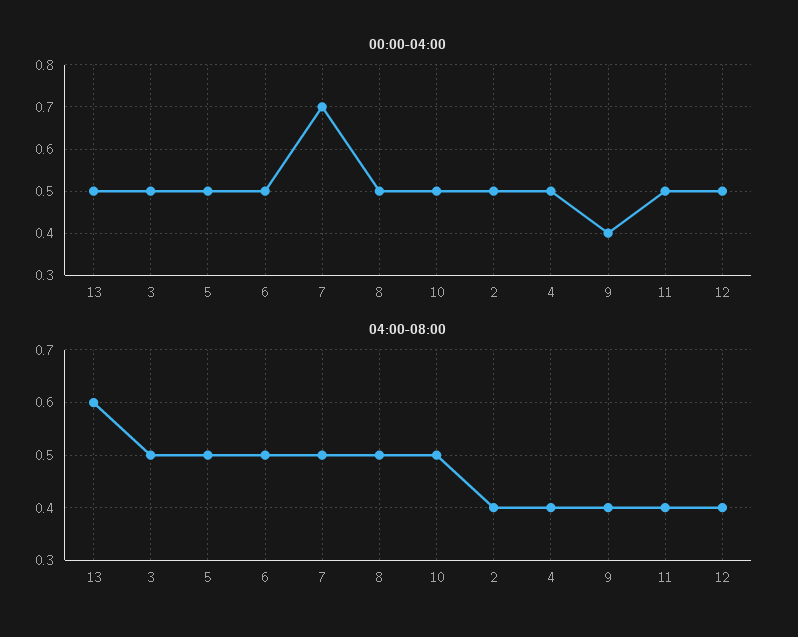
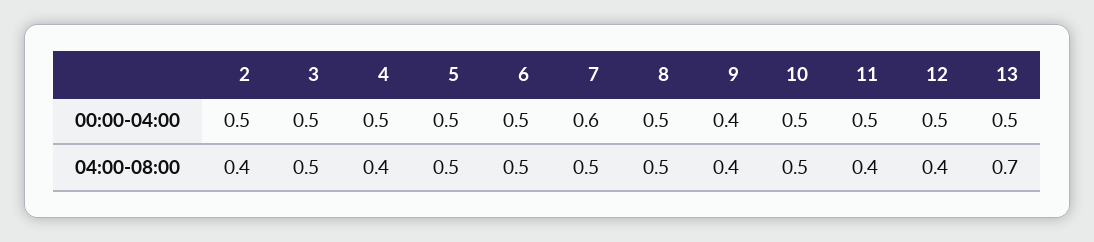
  {
    "00:00-04:00": {
      "13": 0.5,
      "3": 0.5,
      "5": 0.5,
      "6": 0.5,
-     "7": 0.7,
+     "7": 0.6,
      "8": 0.5,
      "10": 0.5,
      "2": 0.5,
      "4": 0.5,
      "9": 0.4,
      "11": 0.5,
      "12": 0.5
    },
    "04:00-08:00": {
-     "13": 0.6,
+     "13": 0.7,
      "3": 0.5,
      "5": 0.5,
      "6": 0.5,
      "7": 0.5,
      "8": 0.5,
      "10": 0.5,
      "2": 0.4,
      "4": 0.4,
      "9": 0.4,
      "11": 0.4,
      "12": 0.4
    }
  }

